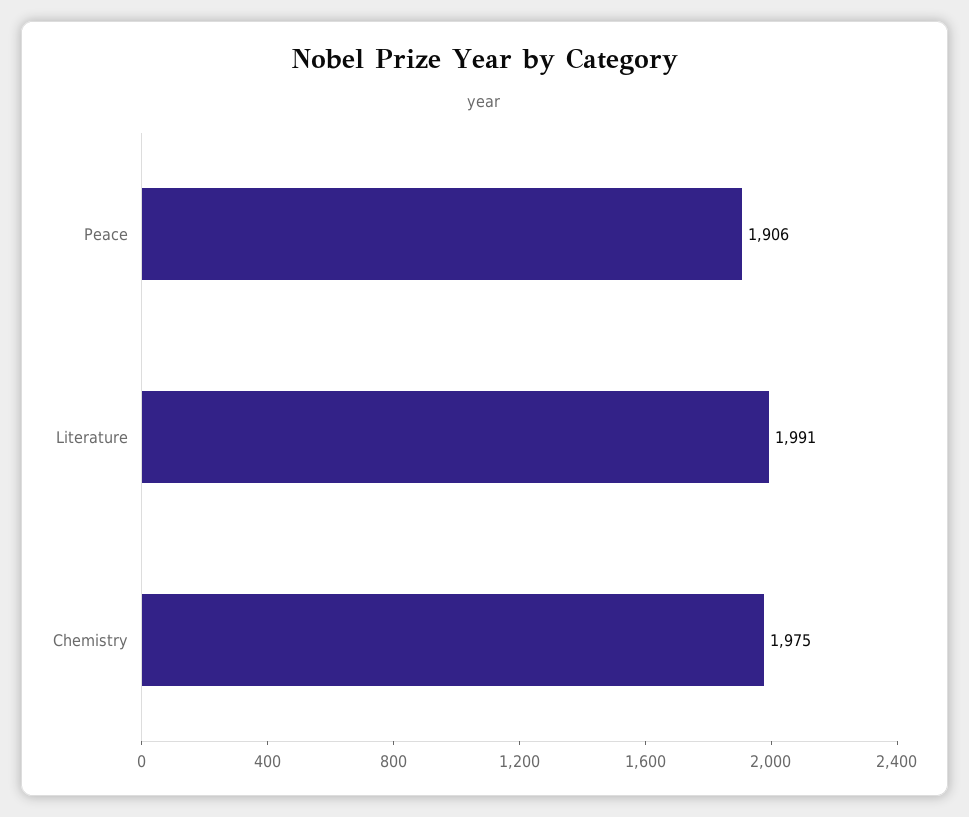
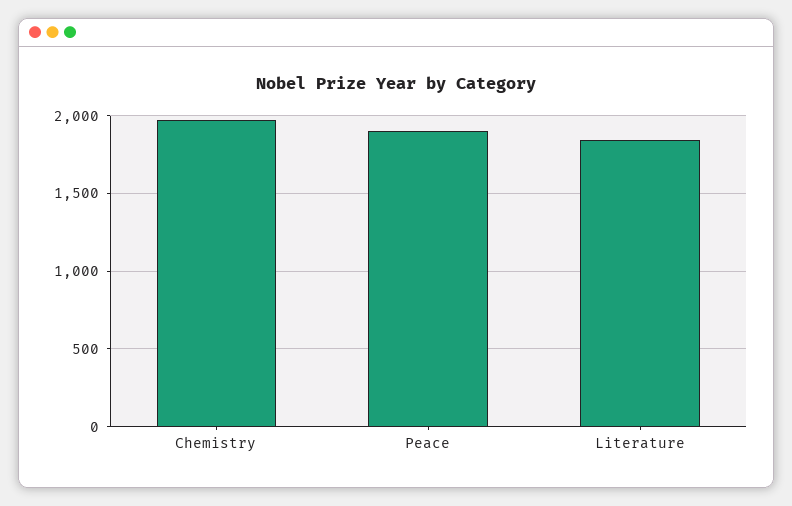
  {
    "Peace": 1906,
-   "Literature": 1991,
+   "Literature": 1850,
    "Chemistry": 1975
  }

